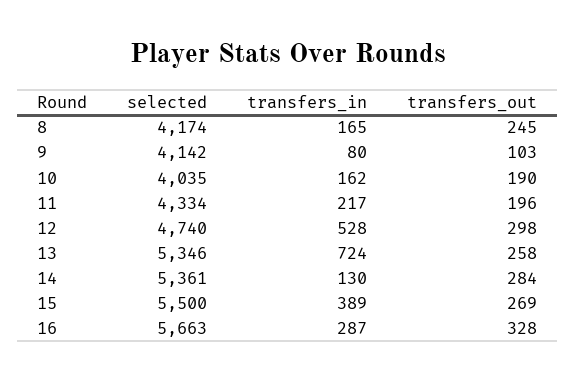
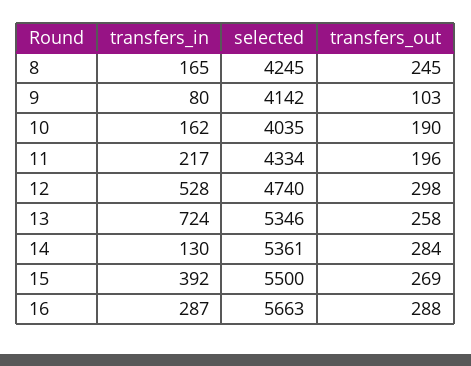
  {
    "selected": {
-     "8": 4174,
+     "8": 4245,
      "9": 4142,
      "10": 4035,
      "11": 4334,
      "12": 4740,
      "13": 5346,
      "14": 5361,
      "15": 5500,
      "16": 5663
    },
    "transfers_in": {
      "8": 165,
      "9": 80,
      "10": 162,
      "11": 217,
      "12": 528,
      "13": 724,
      "14": 130,
-     "15": 389,
+     "15": 392,
      "16": 287
    },
    "transfers_out": {
      "8": 245,
      "9": 103,
      "10": 190,
      "11": 196,
      "12": 298,
      "13": 258,
      "14": 284,
      "15": 269,
-     "16": 328
+     "16": 288
    }
  }

